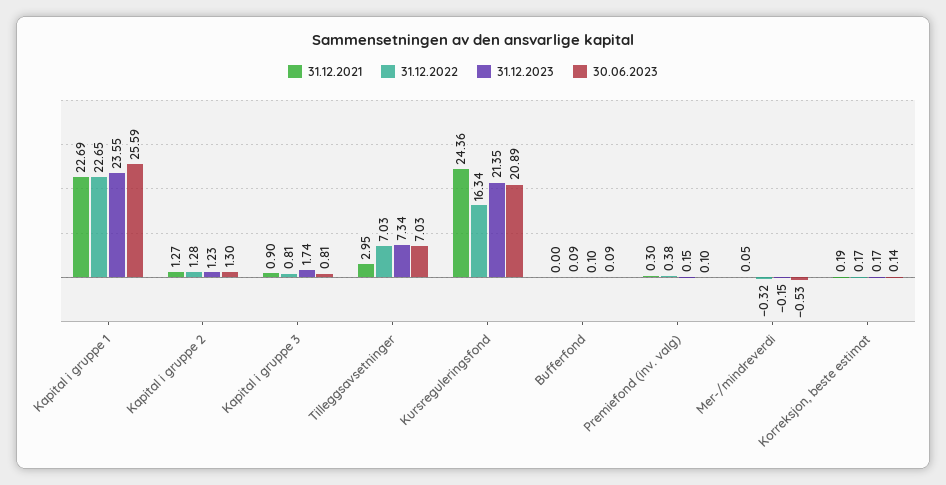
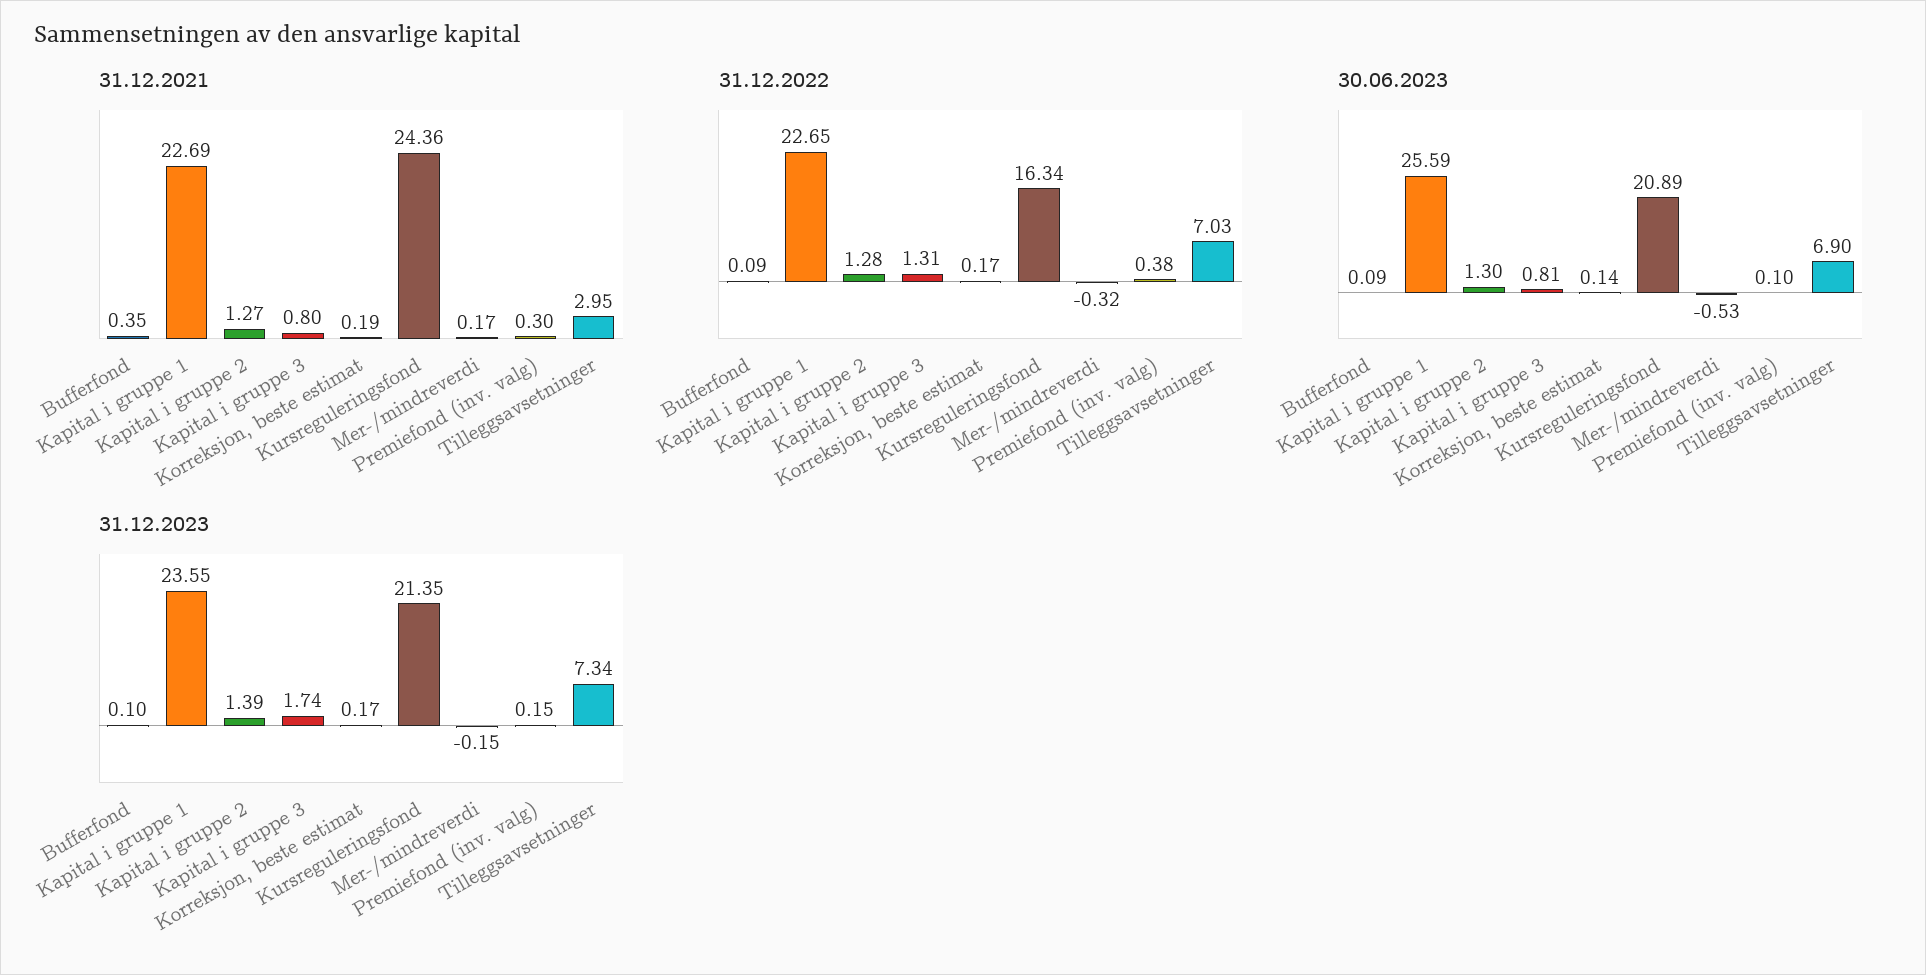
  {
    "31.12.2021": {
      "Kapital i gruppe 1": 22.69,
      "Kapital i gruppe 2": 1.27,
-     "Kapital i gruppe 3": 0.9,
+     "Kapital i gruppe 3": 0.8,
      "Tilleggsavsetninger": 2.95,
      "Kursreguleringsfond": 24.36,
-     "Bufferfond": 0,
+     "Bufferfond": 0.35,
      "Premiefond (inv. valg)": 0.3,
-     "Mer-/mindreverdi": 0.05,
+     "Mer-/mindreverdi": 0.17,
      "Korreksjon, beste estimat": 0.19
    },
    "31.12.2022": {
      "Kapital i gruppe 1": 22.65,
      "Kapital i gruppe 2": 1.28,
-     "Kapital i gruppe 3": 0.81,
+     "Kapital i gruppe 3": 1.31,
      "Tilleggsavsetninger": 7.03,
      "Kursreguleringsfond": 16.34,
      "Bufferfond": 0.09,
      "Premiefond (inv. valg)": 0.38,
      "Mer-/mindreverdi": -0.32,
      "Korreksjon, beste estimat": 0.17
    },
    "31.12.2023": {
      "Kapital i gruppe 1": 23.55,
-     "Kapital i gruppe 2": 1.23,
+     "Kapital i gruppe 2": 1.39,
      "Kapital i gruppe 3": 1.74,
      "Tilleggsavsetninger": 7.34,
      "Kursreguleringsfond": 21.35,
      "Bufferfond": 0.1,
      "Premiefond (inv. valg)": 0.15,
      "Mer-/mindreverdi": -0.15,
      "Korreksjon, beste estimat": 0.17
    },
    "30.06.2023": {
      "Kapital i gruppe 1": 25.59,
      "Kapital i gruppe 2": 1.3,
      "Kapital i gruppe 3": 0.81,
-     "Tilleggsavsetninger": 7.03,
+     "Tilleggsavsetninger": 6.9,
      "Kursreguleringsfond": 20.89,
      "Bufferfond": 0.09,
      "Premiefond (inv. valg)": 0.1,
      "Mer-/mindreverdi": -0.53,
      "Korreksjon, beste estimat": 0.14
    }
  }

